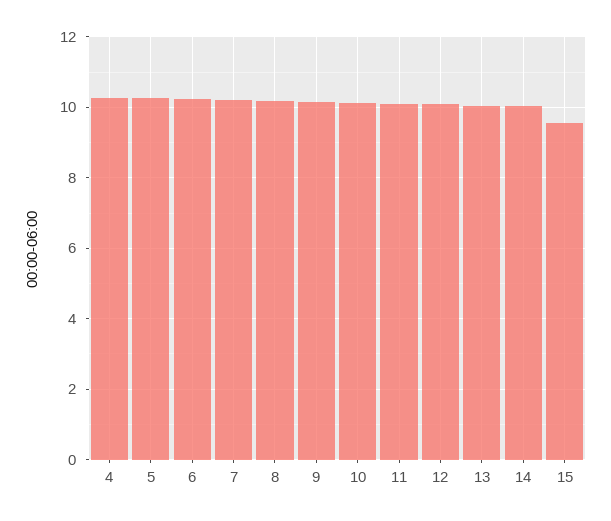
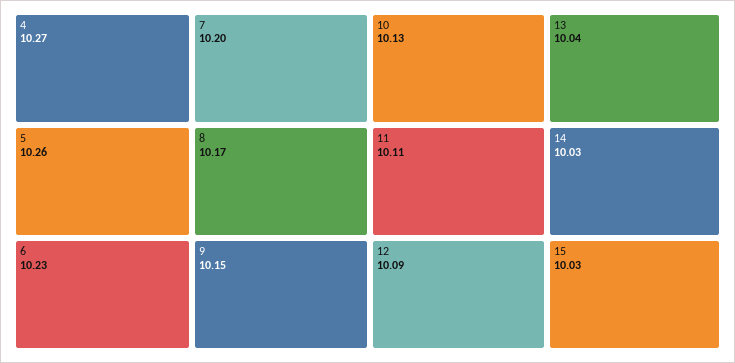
  {
    "4": 10.27,
    "5": 10.26,
    "6": 10.23,
    "7": 10.2,
    "8": 10.17,
    "9": 10.15,
    "10": 10.13,
    "11": 10.11,
    "12": 10.09,
    "13": 10.04,
    "14": 10.03,
-   "15": 9.6
+   "15": 10.03
  }

